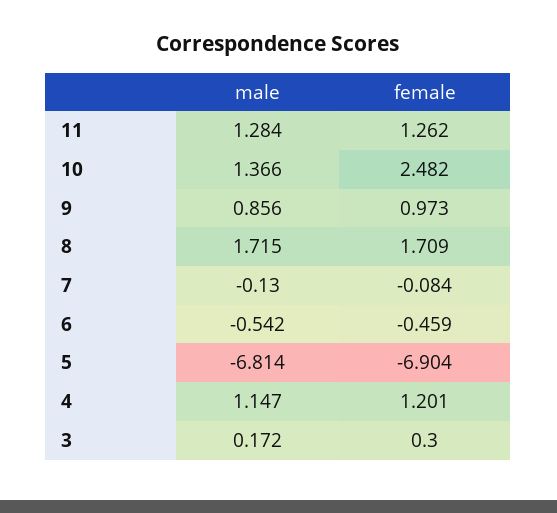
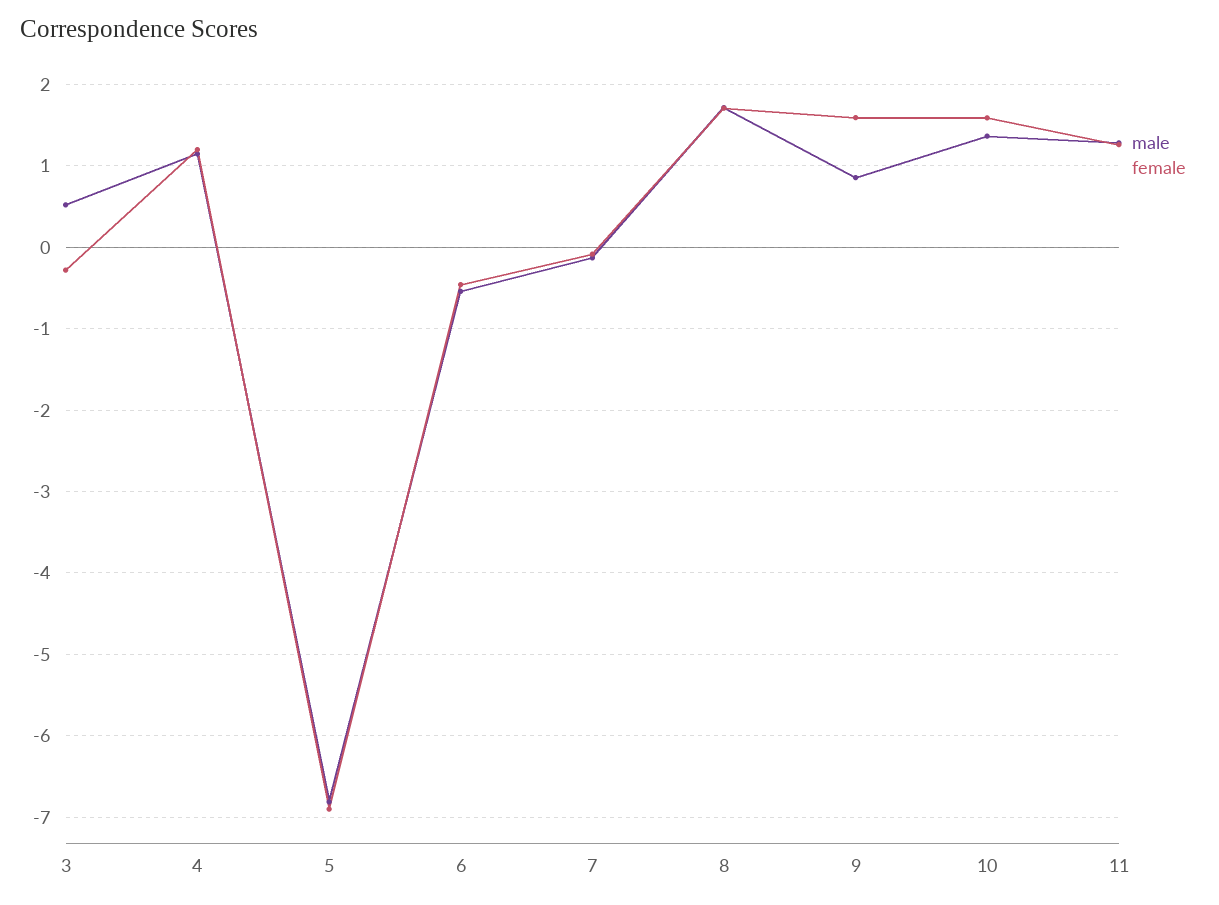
  {
    "male": {
      "11": 1.284,
      "10": 1.366,
      "9": 0.856,
      "8": 1.715,
      "7": -0.13,
      "6": -0.542,
      "5": -6.814,
      "4": 1.147,
-     "3": 0.172
+     "3": 0.5
    },
    "female": {
      "11": 1.262,
-     "10": 2.482,
+     "10": 1.6,
-     "9": 0.973,
+     "9": 1.6,
      "8": 1.709,
      "7": -0.084,
      "6": -0.459,
      "5": -6.904,
      "4": 1.201,
-     "3": 0.3
+     "3": -0.3
    }
  }

